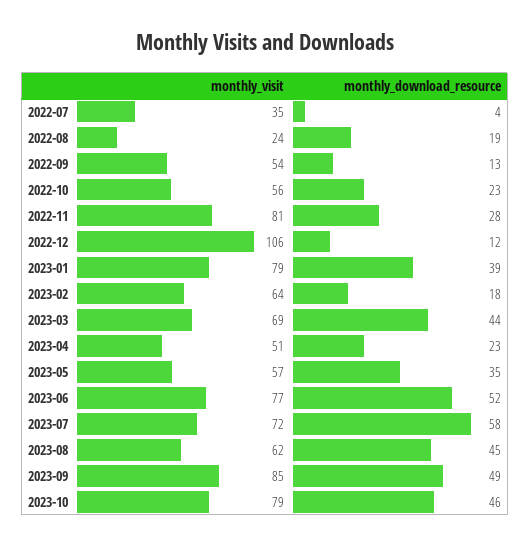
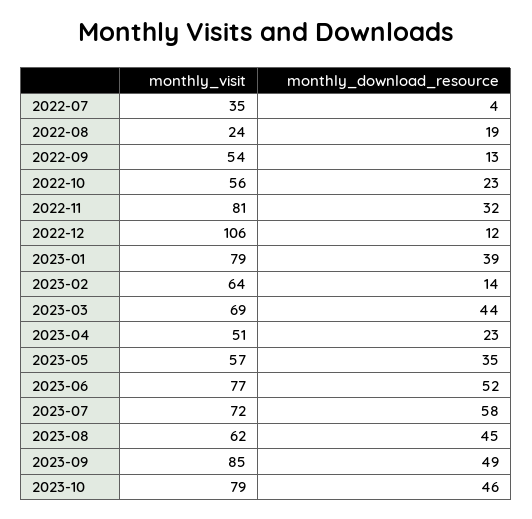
  {
    "monthly_visit": {
      "2022-07": 35,
      "2022-08": 24,
      "2022-09": 54,
      "2022-10": 56,
      "2022-11": 81,
      "2022-12": 106,
      "2023-01": 79,
      "2023-02": 64,
      "2023-03": 69,
      "2023-04": 51,
      "2023-05": 57,
      "2023-06": 77,
      "2023-07": 72,
      "2023-08": 62,
      "2023-09": 85,
      "2023-10": 79
    },
    "monthly_download_resource": {
      "2022-07": 4,
      "2022-08": 19,
      "2022-09": 13,
      "2022-10": 23,
-     "2022-11": 28,
+     "2022-11": 32,
      "2022-12": 12,
      "2023-01": 39,
-     "2023-02": 18,
+     "2023-02": 14,
      "2023-03": 44,
      "2023-04": 23,
      "2023-05": 35,
      "2023-06": 52,
      "2023-07": 58,
      "2023-08": 45,
      "2023-09": 49,
      "2023-10": 46
    }
  }

